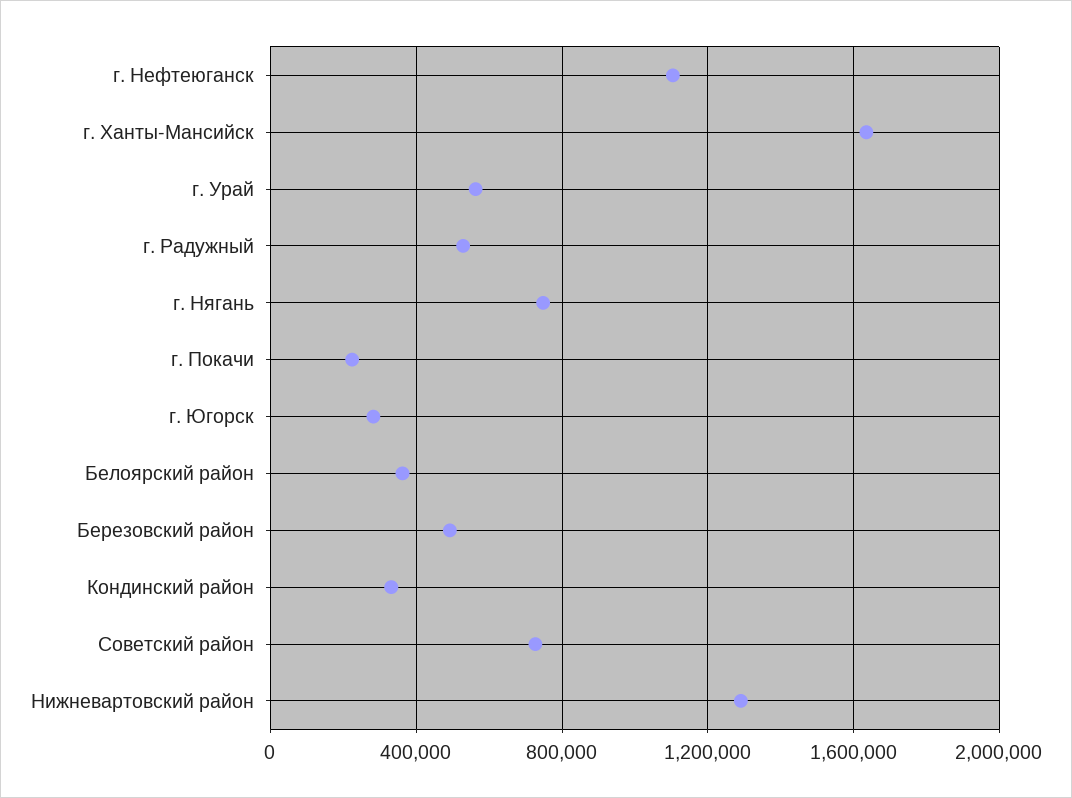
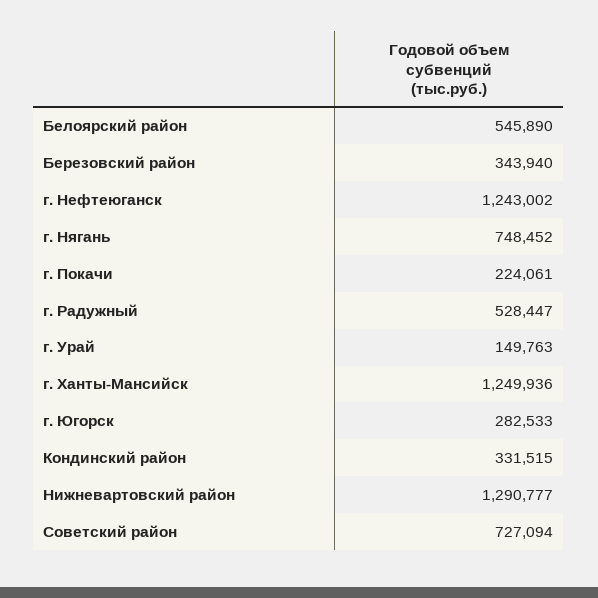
  {
-   "г. Нефтеюганск": 1100000,
+   "г. Нефтеюганск": 1243002,
-   "г. Ханты-Мансийск": 1650000,
+   "г. Ханты-Мансийск": 1249936,
-   "г. Урай": 550000,
+   "г. Урай": 149763,
    "г. Радужный": 528447,
    "г. Нягань": 748452,
    "г. Покачи": 224061,
    "г. Югорск": 282533,
-   "Белоярский район": 350000,
+   "Белоярский район": 545890,
-   "Березовский район": 500000,
+   "Березовский район": 343940,
    "Кондинский район": 331515,
    "Советский район": 727094,
    "Нижневартовский район": 1290777
  }

